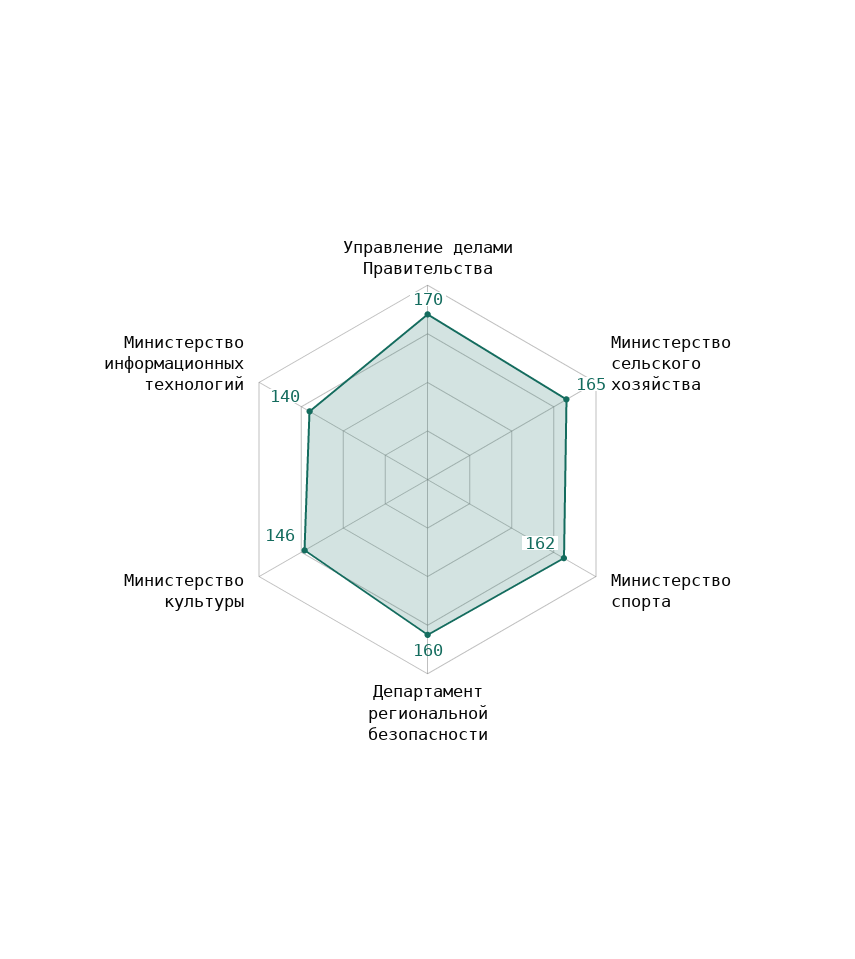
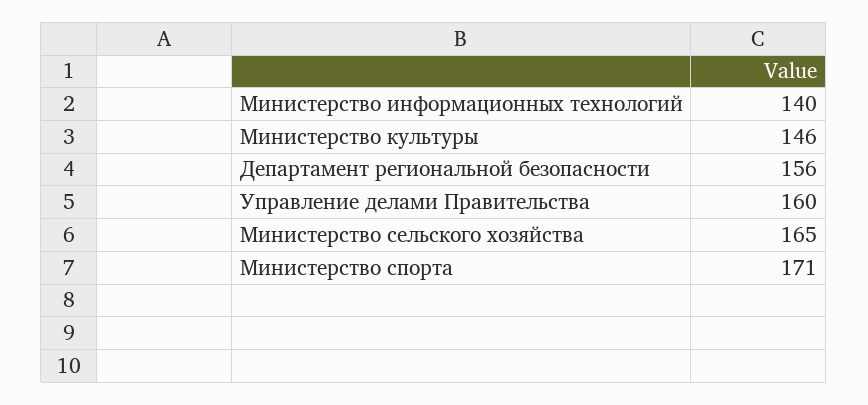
  {
-   "Управление делами Правительства": 170,
+   "Управление делами Правительства": 160,
    "Министерство сельского хозяйства": 165,
-   "Министерство спорта": 162,
+   "Министерство спорта": 171,
-   "Департамент региональной безопасности": 160,
+   "Департамент региональной безопасности": 156,
    "Министерство культуры": 146,
    "Министерство информационных технологий": 140
  }

